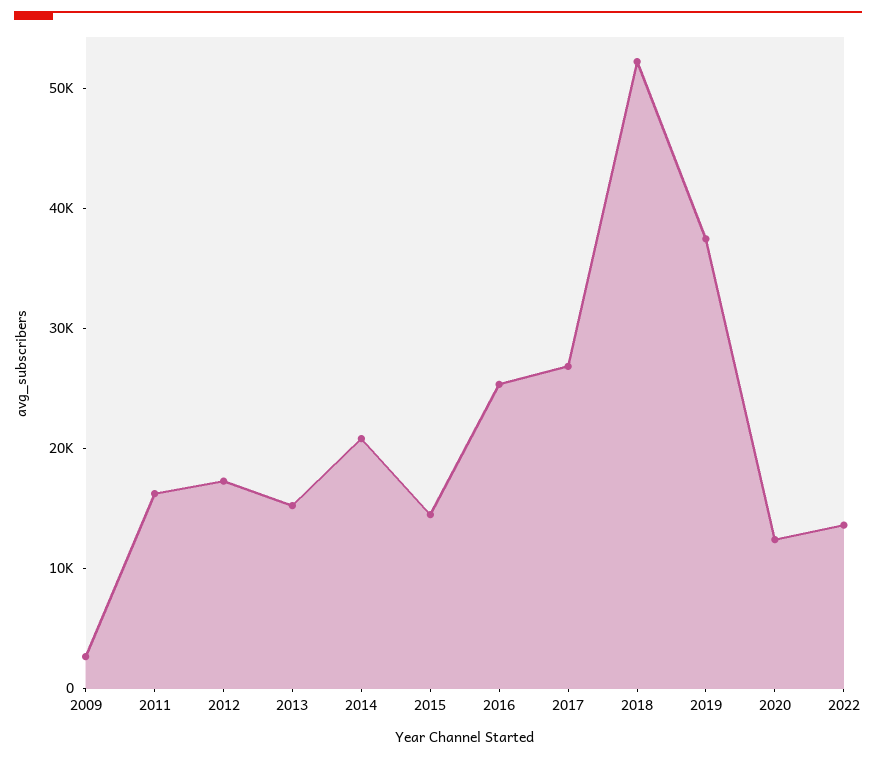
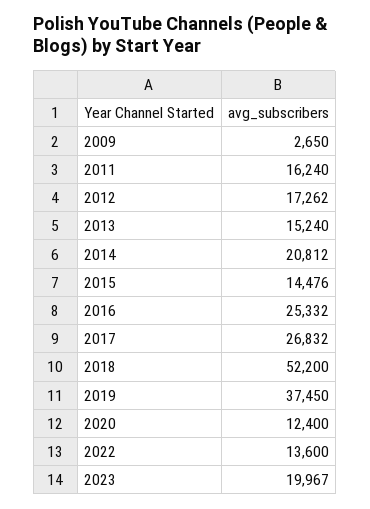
  {
    "2009": 2650,
    "2011": 16240,
    "2012": 17262,
    "2013": 15240,
    "2014": 20812,
    "2015": 14476,
    "2016": 25332,
    "2017": 26832,
    "2018": 52200,
    "2019": 37450,
    "2020": 12400,
-   "2022": 13600
+   "2022": 13600,
+   "2023": 19967
  }

